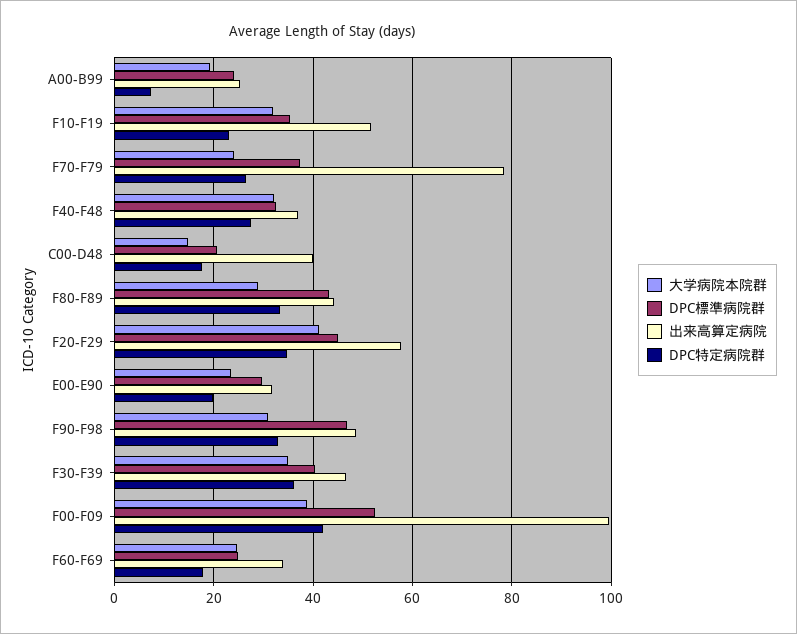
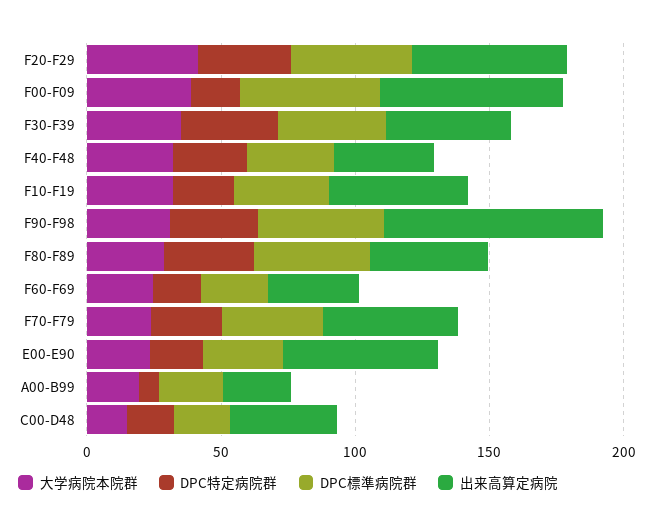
  {
    "大学病院本院群": {
      "A00-B99": 20,
      "F10-F19": 32,
      "F70-F79": 24,
      "F40-F48": 32,
      "C00-D48": 14,
      "F80-F89": 28,
      "F20-F29": 42,
      "E00-E90": 24,
      "F90-F98": 30,
      "F30-F39": 34,
      "F00-F09": 38,
      "F60-F69": 24
    },
    "DPC標準病院群": {
      "A00-B99": 24,
      "F10-F19": 36,
      "F70-F79": 38,
      "F40-F48": 32,
      "C00-D48": 20,
      "F80-F89": 44,
      "F20-F29": 46,
      "E00-E90": 30,
      "F90-F98": 46,
      "F30-F39": 40,
      "F00-F09": 52,
      "F60-F69": 24
    },
    "出来高算定病院": {
      "A00-B99": 26,
      "F10-F19": 52,
-     "F70-F79": 78,
+     "F70-F79": 50,
      "F40-F48": 36,
      "C00-D48": 40,
      "F80-F89": 44,
      "F20-F29": 58,
-     "E00-E90": 32,
+     "E00-E90": 60,
-     "F90-F98": 48,
+     "F90-F98": 80,
      "F30-F39": 46,
-     "F00-F09": 100,
+     "F00-F09": 70,
      "F60-F69": 34
    },
    "DPC特定病院群": {
      "A00-B99": 8,
      "F10-F19": 24,
      "F70-F79": 26,
      "F40-F48": 28,
      "C00-D48": 18,
      "F80-F89": 34,
      "F20-F29": 34,
      "E00-E90": 20,
      "F90-F98": 34,
      "F30-F39": 36,
-     "F00-F09": 42,
+     "F00-F09": 20,
      "F60-F69": 18
    }
  }

